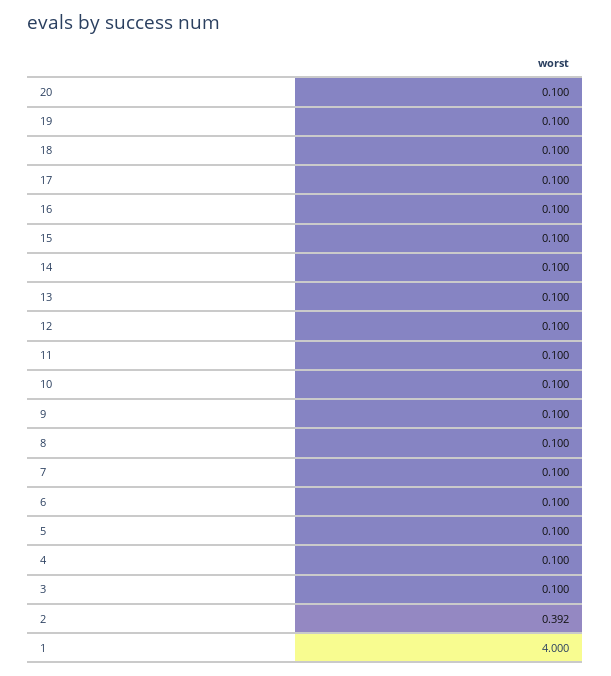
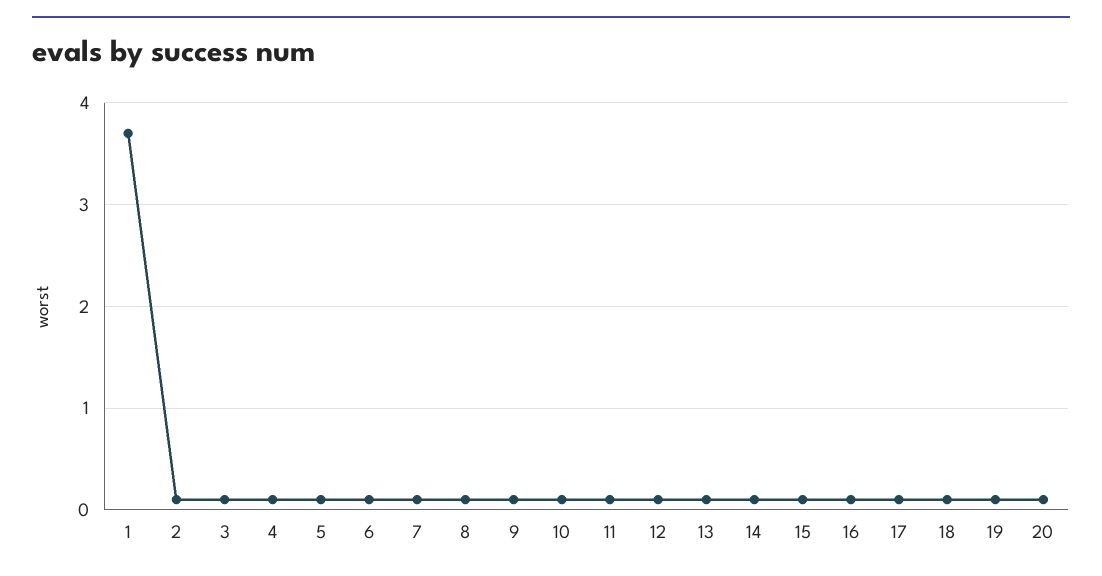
  {
    "20": 0.1,
    "19": 0.1,
    "18": 0.1,
    "17": 0.1,
    "16": 0.1,
    "15": 0.1,
    "14": 0.1,
    "13": 0.1,
    "12": 0.1,
    "11": 0.1,
    "10": 0.1,
    "9": 0.1,
    "8": 0.1,
    "7": 0.1,
    "6": 0.1,
    "5": 0.1,
    "4": 0.1,
    "3": 0.1,
-   "2": 0.392,
+   "2": 0.1,
-   "1": 4
+   "1": 3.7
  }

